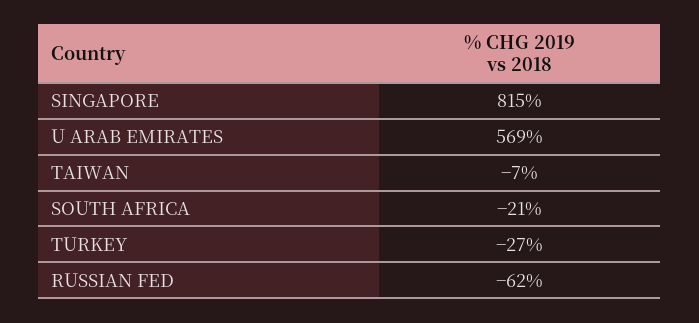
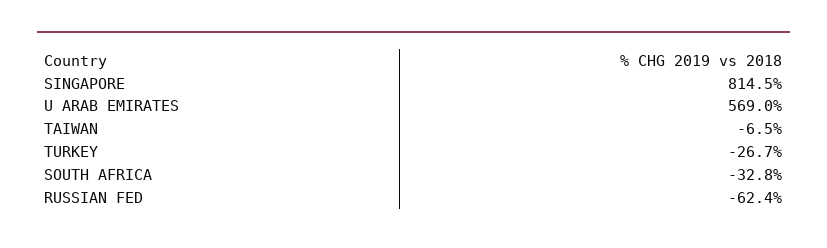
  {
    "SINGAPORE": 814.5,
    "U ARAB EMIRATES": 569,
    "TAIWAN": -6.5,
-   "SOUTH AFRICA": -21,
+   "SOUTH AFRICA": -32.8,
    "TURKEY": -26.7,
    "RUSSIAN FED": -62.4
  }

